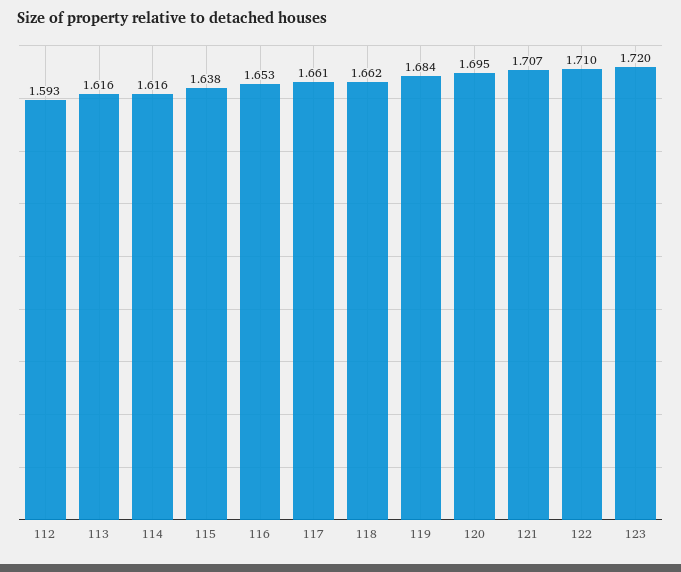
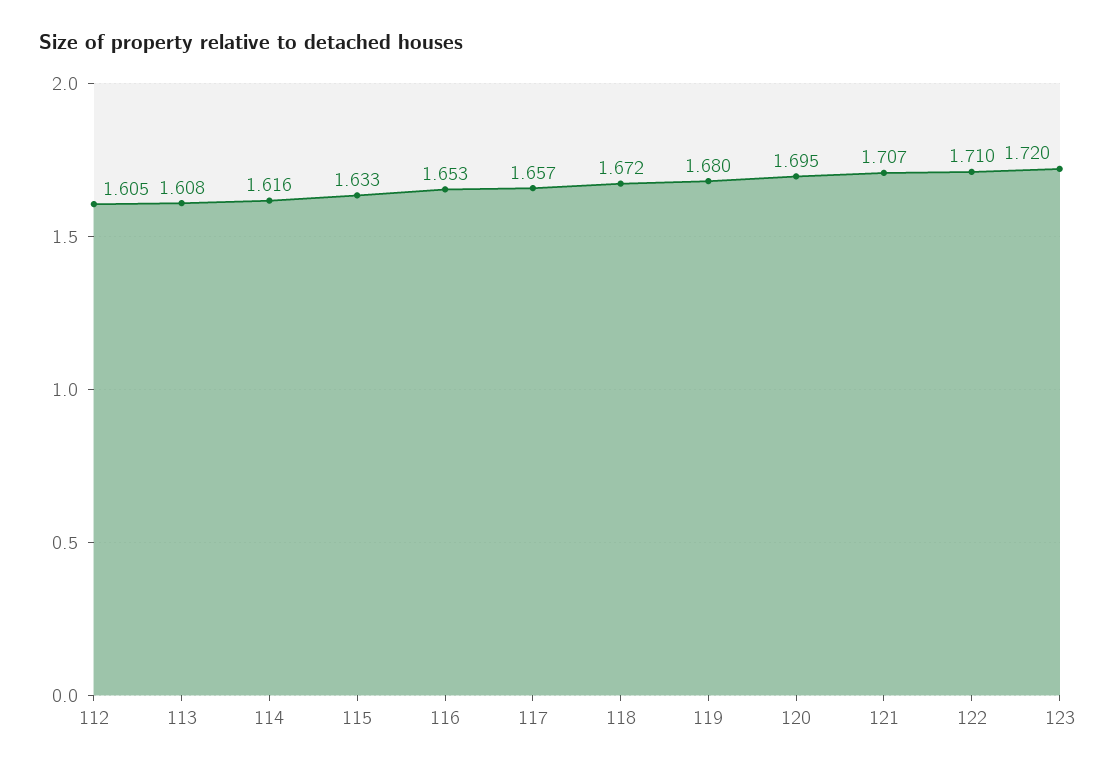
  {
-   "112": 1.593,
+   "112": 1.605,
-   "113": 1.616,
+   "113": 1.608,
    "114": 1.616,
-   "115": 1.638,
+   "115": 1.633,
    "116": 1.653,
-   "117": 1.661,
+   "117": 1.657,
-   "118": 1.662,
+   "118": 1.672,
-   "119": 1.684,
+   "119": 1.68,
    "120": 1.695,
    "121": 1.707,
    "122": 1.71,
    "123": 1.72
  }

